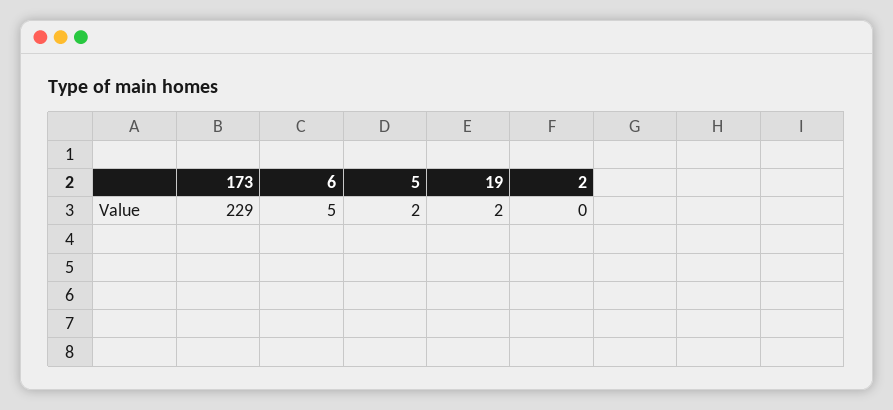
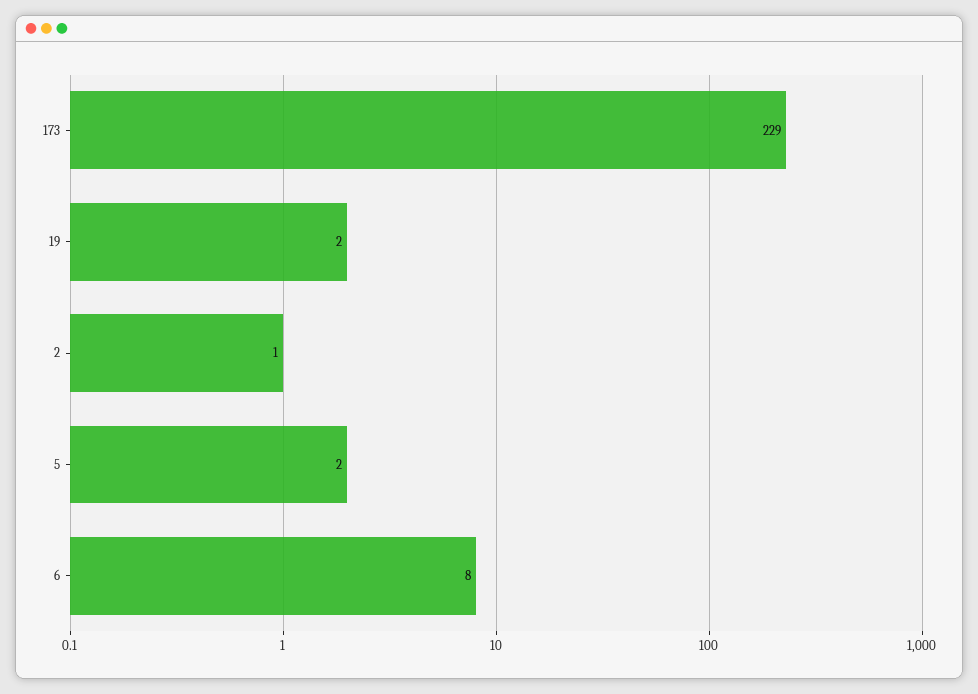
  {
    "173": 229,
-   "6": 5,
+   "6": 8,
    "5": 2,
    "19": 2,
-   "2": 0
+   "2": 1
  }

